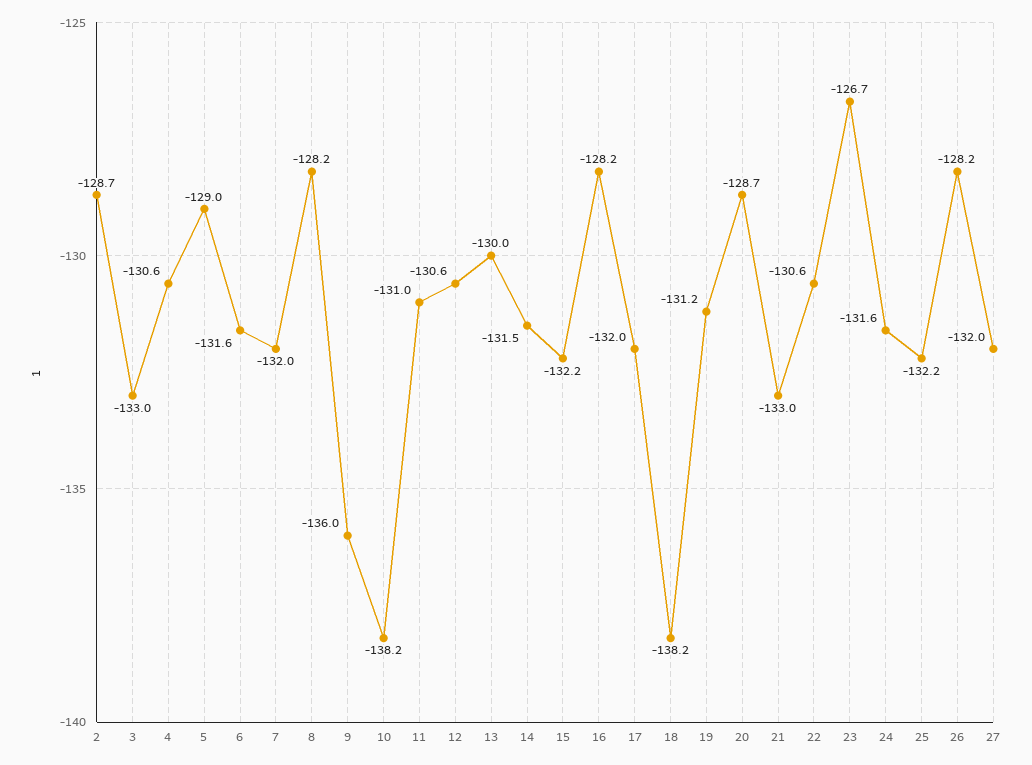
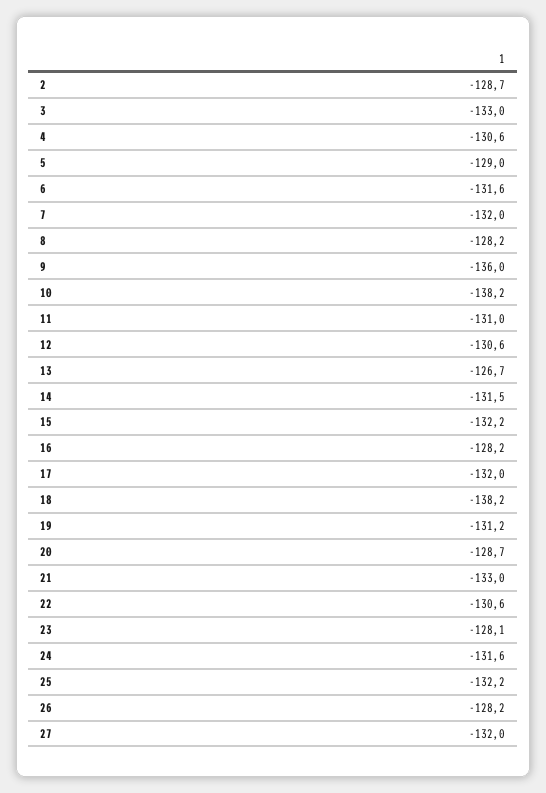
  {
    "2": -128.7,
    "3": -133,
    "4": -130.6,
    "5": -129,
    "6": -131.6,
    "7": -132,
    "8": -128.2,
    "9": -136,
    "10": -138.2,
    "11": -131,
    "12": -130.6,
-   "13": -130,
+   "13": -126.7,
    "14": -131.5,
    "15": -132.2,
    "16": -128.2,
    "17": -132,
    "18": -138.2,
    "19": -131.2,
    "20": -128.7,
    "21": -133,
    "22": -130.6,
-   "23": -126.7,
+   "23": -128.1,
    "24": -131.6,
    "25": -132.2,
    "26": -128.2,
    "27": -132
  }

